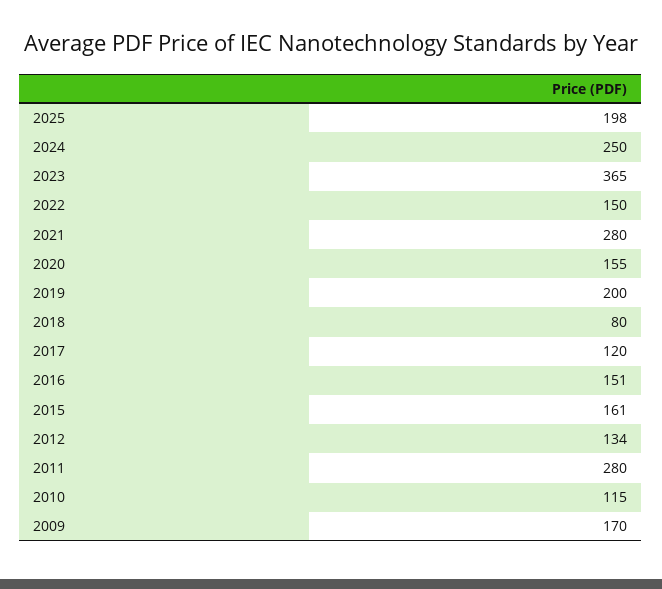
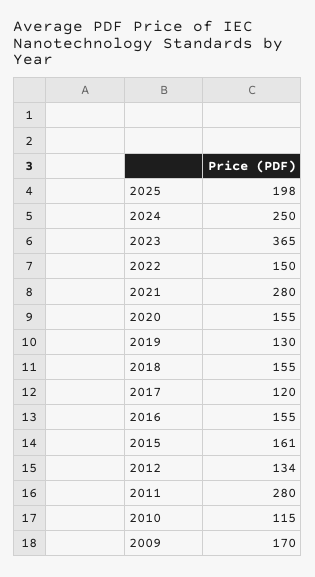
  {
    "2025": 198,
    "2024": 250,
    "2023": 365,
    "2022": 150,
    "2021": 280,
    "2020": 155,
-   "2019": 200,
+   "2019": 130,
-   "2018": 80,
+   "2018": 155,
    "2017": 120,
-   "2016": 151,
+   "2016": 155,
    "2015": 161,
    "2012": 134,
    "2011": 280,
    "2010": 115,
    "2009": 170
  }

